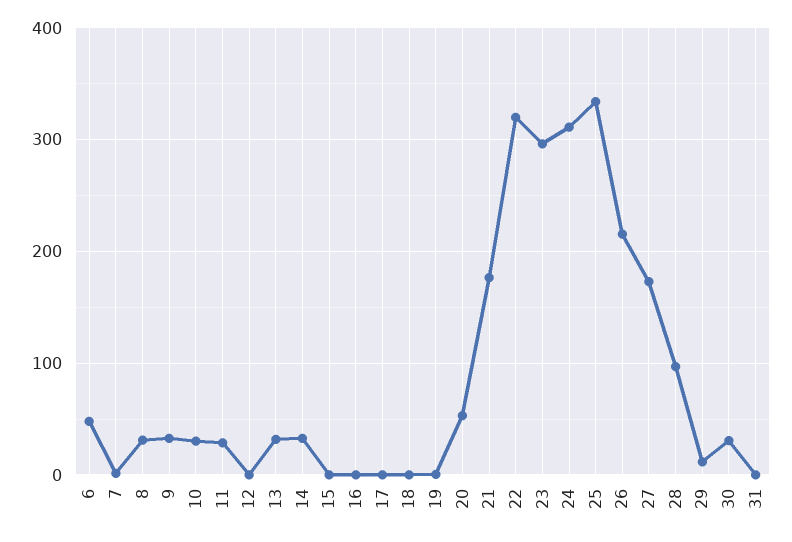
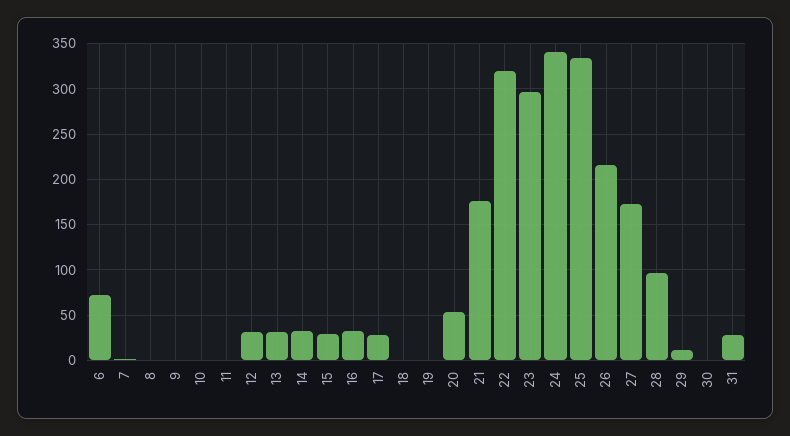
  {
-   "6": 50,
+   "6": 70,
    "7": 0,
-   "8": 30,
+   "8": 0,
-   "9": 30,
+   "9": 0,
-   "10": 30,
+   "10": 0,
-   "11": 30,
+   "11": 0,
-   "12": 0,
+   "12": 30,
    "13": 30,
    "14": 30,
-   "15": 0,
+   "15": 30,
-   "16": 0,
+   "16": 30,
-   "17": 0,
+   "17": 30,
    "18": 0,
    "19": 0,
    "20": 50,
    "21": 180,
    "22": 320,
    "23": 300,
-   "24": 310,
+   "24": 340,
    "25": 330,
    "26": 220,
    "27": 170,
    "28": 100,
    "29": 10,
-   "30": 30,
+   "30": 0,
-   "31": 0
+   "31": 30
  }

